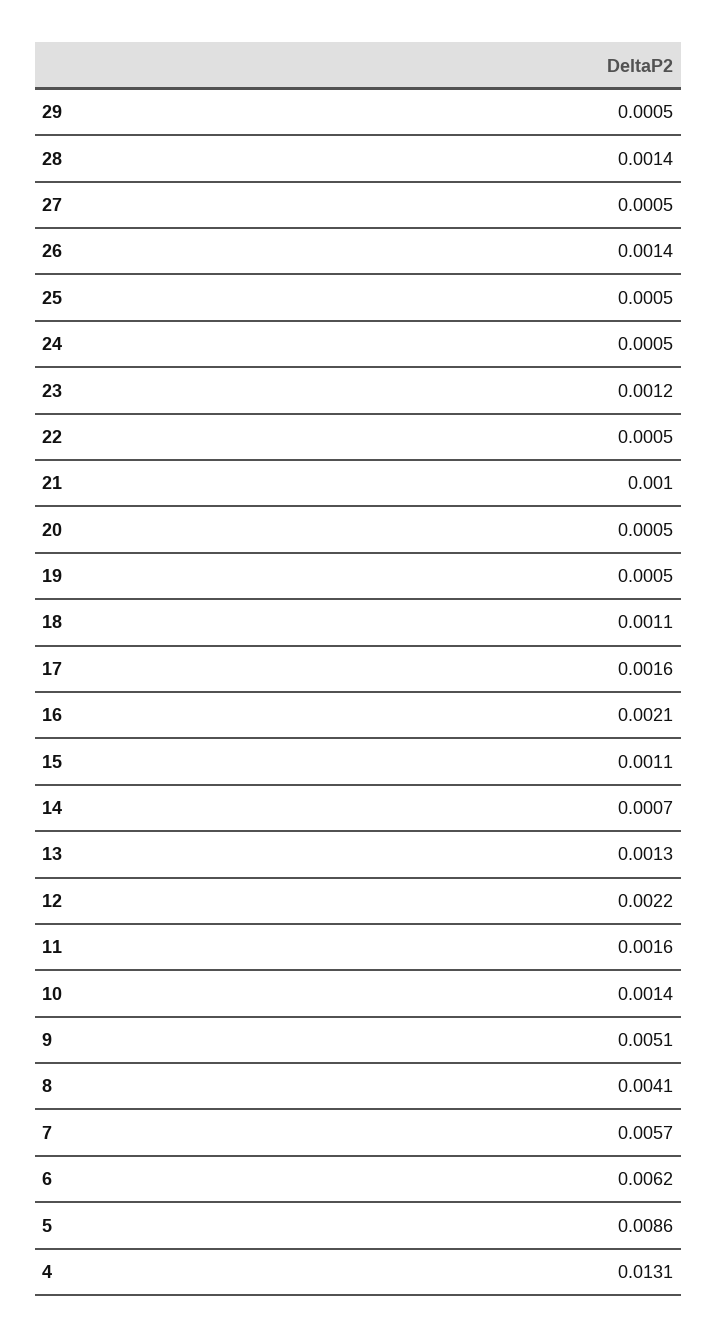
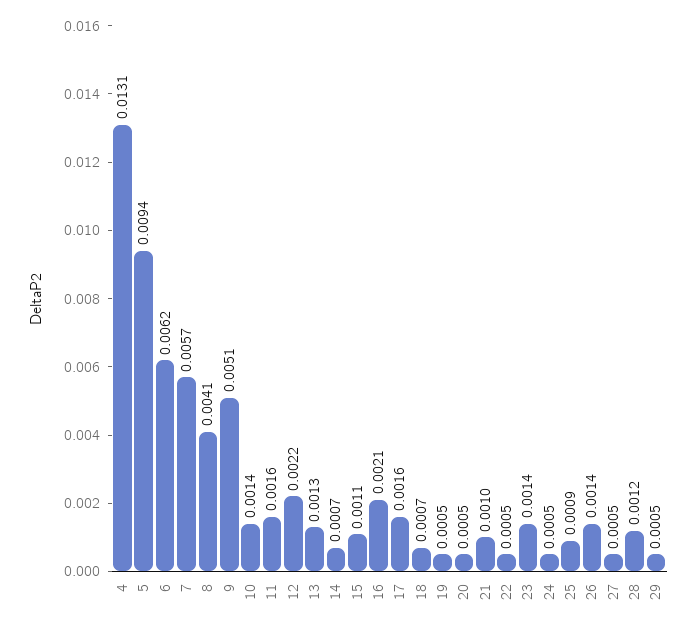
  {
    "29": 0.0005,
-   "28": 0.0014,
+   "28": 0.0012,
    "27": 0.0005,
    "26": 0.0014,
-   "25": 0.0005,
+   "25": 0.0009,
    "24": 0.0005,
-   "23": 0.0012,
+   "23": 0.0014,
    "22": 0.0005,
    "21": 0.001,
    "20": 0.0005,
    "19": 0.0005,
-   "18": 0.0011,
+   "18": 0.0007,
    "17": 0.0016,
    "16": 0.0021,
    "15": 0.0011,
    "14": 0.0007,
    "13": 0.0013,
    "12": 0.0022,
    "11": 0.0016,
    "10": 0.0014,
    "9": 0.0051,
    "8": 0.0041,
    "7": 0.0057,
    "6": 0.0062,
-   "5": 0.0086,
+   "5": 0.0094,
    "4": 0.0131
  }

